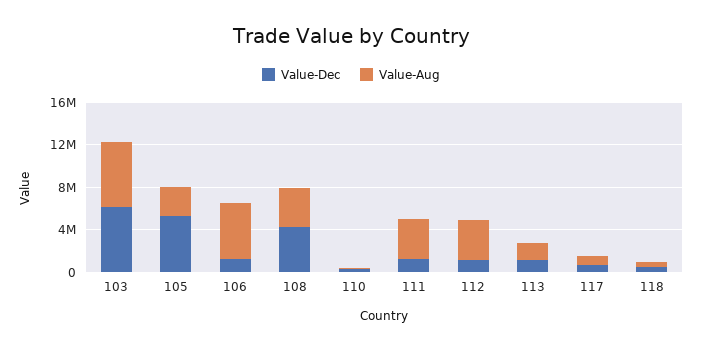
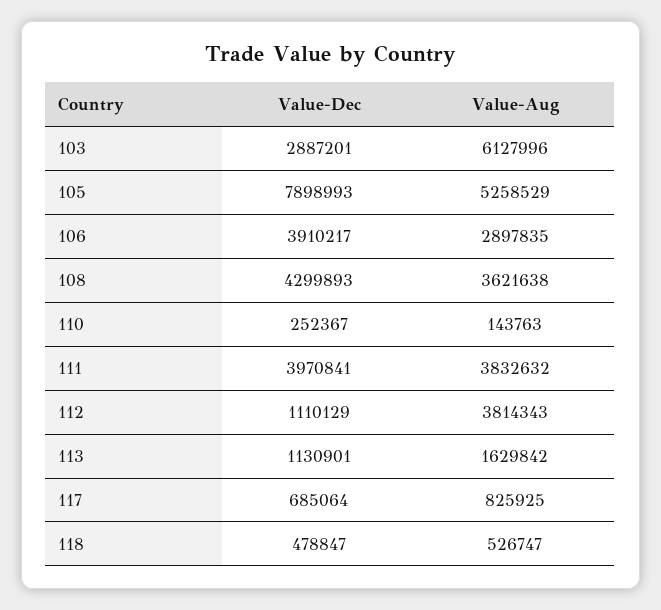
  {
    "Value-Dec": {
-     "103": 6000000,
+     "103": 2887201,
-     "105": 5000000,
+     "105": 7898993,
-     "106": 1000000,
+     "106": 3910217,
      "108": 4299893,
      "110": 252367,
-     "111": 1000000,
+     "111": 3970841,
      "112": 1110129,
      "113": 1130901,
      "117": 685064,
      "118": 478847
    },
    "Value-Aug": {
      "103": 6127996,
-     "105": 3000000,
+     "105": 5258529,
-     "106": 5000000,
+     "106": 2897835,
      "108": 3621638,
      "110": 143763,
      "111": 3832632,
      "112": 3814343,
      "113": 1629842,
      "117": 825925,
      "118": 526747
    }
  }

